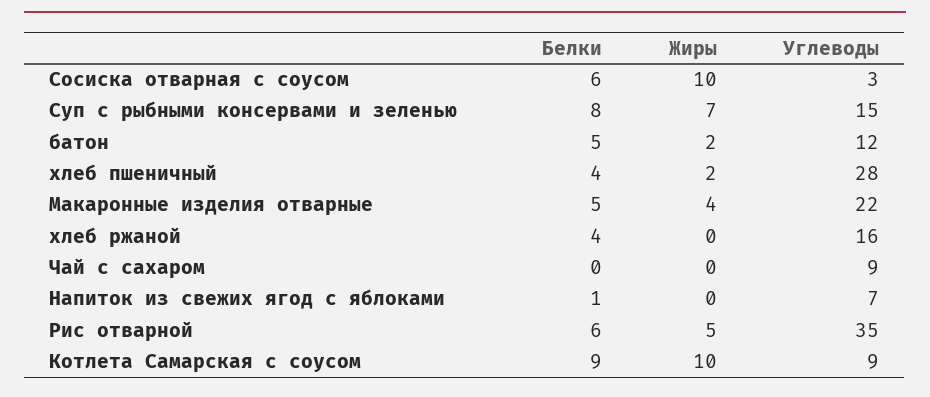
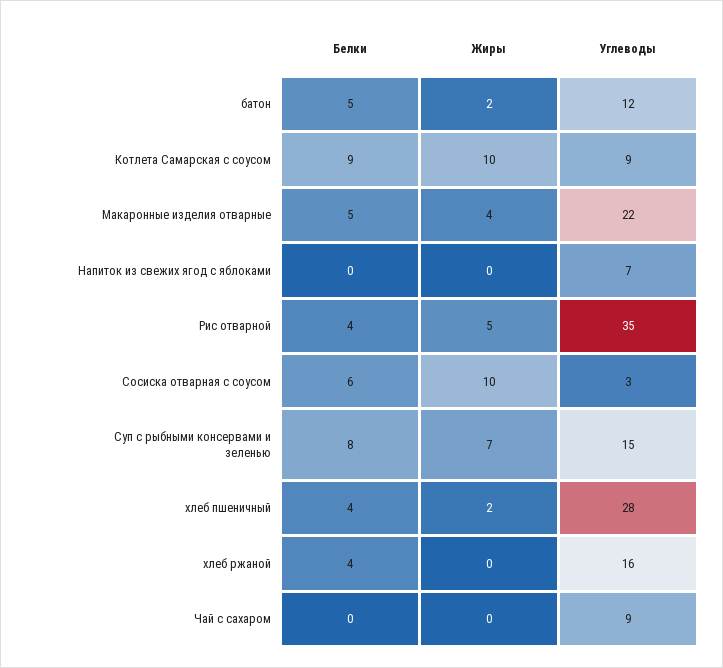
  {
    "Белки": {
      "Сосиска отварная с соусом": 6,
      "Суп с рыбными консервами и зеленью": 8,
      "батон": 5,
      "хлеб пшеничный": 4,
      "Макаронные изделия отварные": 5,
      "хлеб ржаной": 4,
      "Чай с сахаром": 0,
-     "Напиток из свежих ягод с яблоками": 1,
+     "Напиток из свежих ягод с яблоками": 0,
-     "Рис отварной": 6,
+     "Рис отварной": 4,
      "Котлета Самарская с соусом": 9
    },
    "Жиры": {
      "Сосиска отварная с соусом": 10,
      "Суп с рыбными консервами и зеленью": 7,
      "батон": 2,
      "хлеб пшеничный": 2,
      "Макаронные изделия отварные": 4,
      "хлеб ржаной": 0,
      "Чай с сахаром": 0,
      "Напиток из свежих ягод с яблоками": 0,
      "Рис отварной": 5,
      "Котлета Самарская с соусом": 10
    },
    "Углеводы": {
      "Сосиска отварная с соусом": 3,
      "Суп с рыбными консервами и зеленью": 15,
      "батон": 12,
      "хлеб пшеничный": 28,
      "Макаронные изделия отварные": 22,
      "хлеб ржаной": 16,
      "Чай с сахаром": 9,
      "Напиток из свежих ягод с яблоками": 7,
      "Рис отварной": 35,
      "Котлета Самарская с соусом": 9
    }
  }

